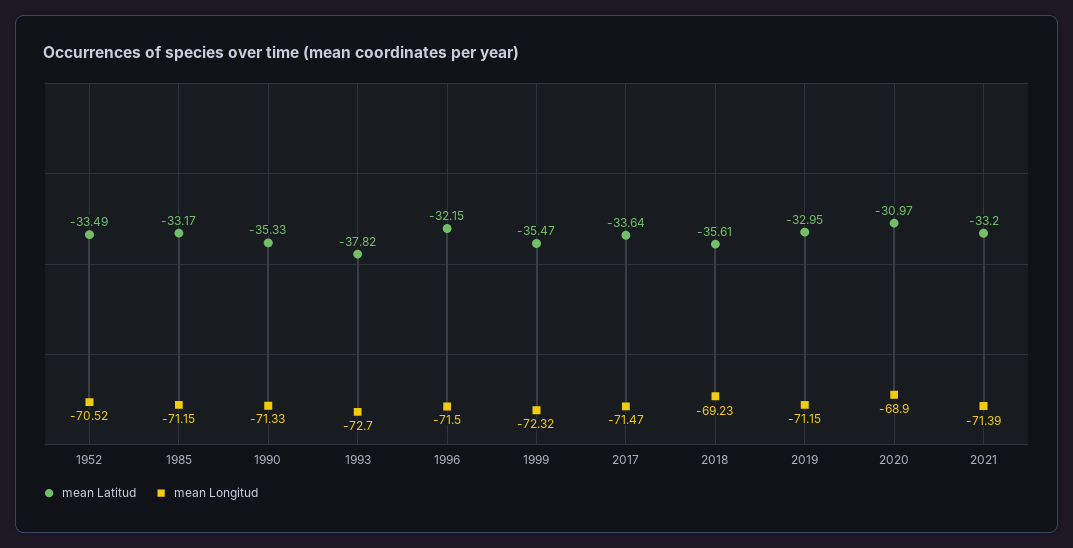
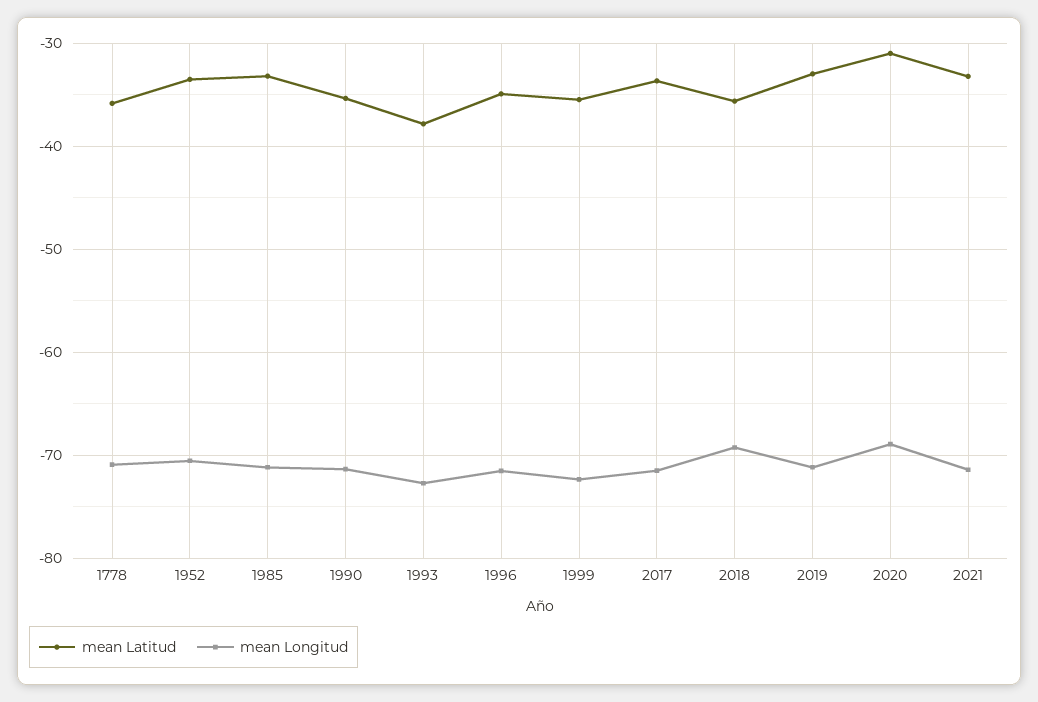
  {
    "mean Latitud": {
      "1952": -33.49,
      "1985": -33.17,
      "1990": -35.33,
      "1993": -37.82,
-     "1996": -32.15,
+     "1996": -35,
      "1999": -35.47,
      "2017": -33.64,
      "2018": -35.61,
      "2019": -32.95,
      "2020": -30.97,
-     "2021": -33.2
+     "2021": -33.2,
+     "1778": -36
    },
    "mean Longitud": {
      "1952": -70.52,
      "1985": -71.15,
      "1990": -71.33,
      "1993": -72.7,
      "1996": -71.5,
      "1999": -72.32,
      "2017": -71.47,
      "2018": -69.23,
      "2019": -71.15,
      "2020": -68.9,
-     "2021": -71.39
+     "2021": -71.39,
+     "1778": -71
    }
  }

